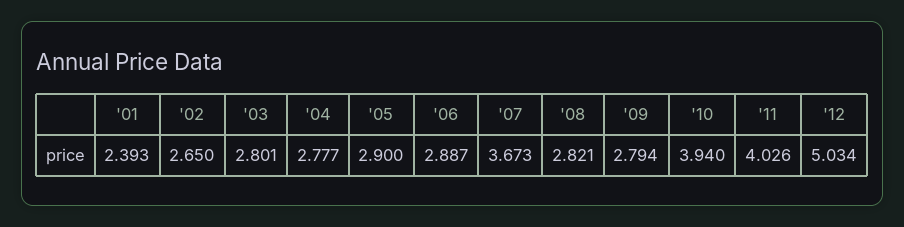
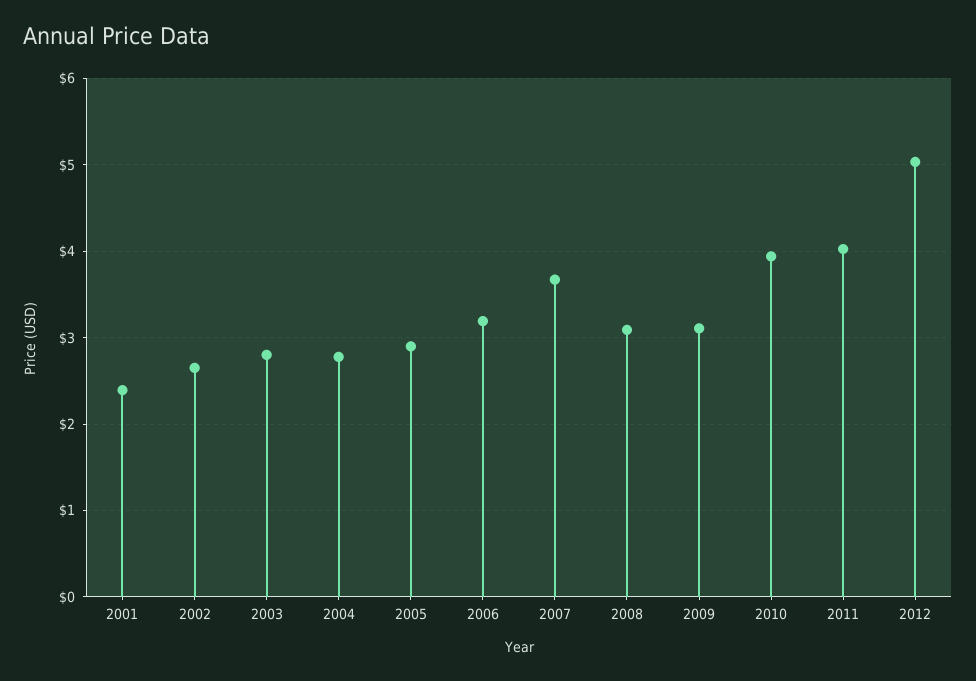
  {
    "'01": 2.393,
    "'02": 2.65,
    "'03": 2.801,
    "'04": 2.777,
    "'05": 2.9,
-   "'06": 2.887,
+   "'06": 3.2,
    "'07": 3.673,
-   "'08": 2.821,
+   "'08": 3.1,
-   "'09": 2.794,
+   "'09": 3.1,
    "'10": 3.94,
    "'11": 4.026,
    "'12": 5.034
  }

